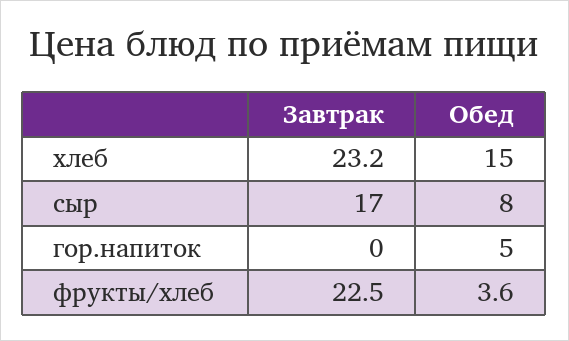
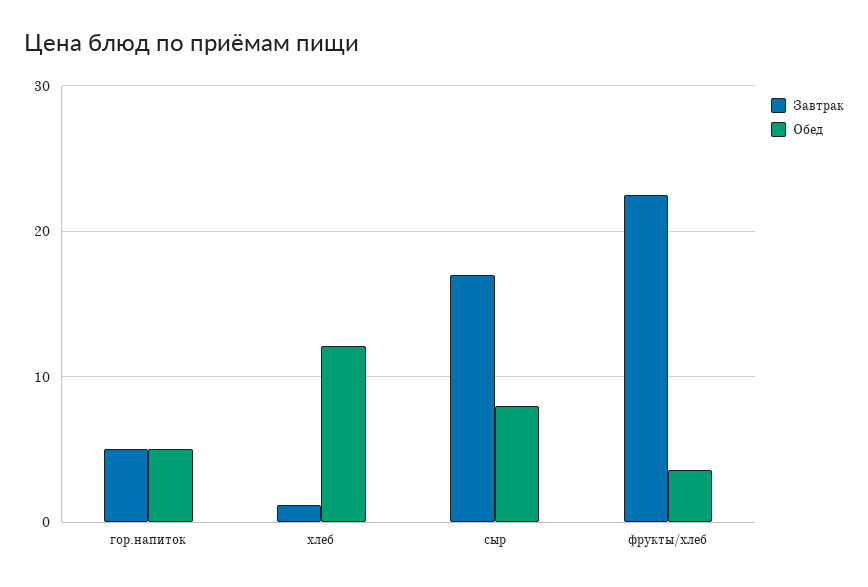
  {
    "Завтрак": {
-     "хлеб": 23.2,
+     "хлеб": 1,
      "сыр": 17,
-     "гор.напиток": 0,
+     "гор.напиток": 5,
      "фрукты/хлеб": 22.5
    },
    "Обед": {
-     "хлеб": 15,
+     "хлеб": 12,
      "сыр": 8,
      "гор.напиток": 5,
      "фрукты/хлеб": 3.6
    }
  }

